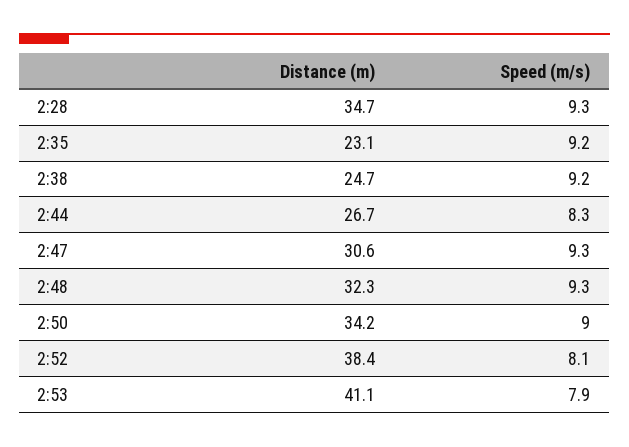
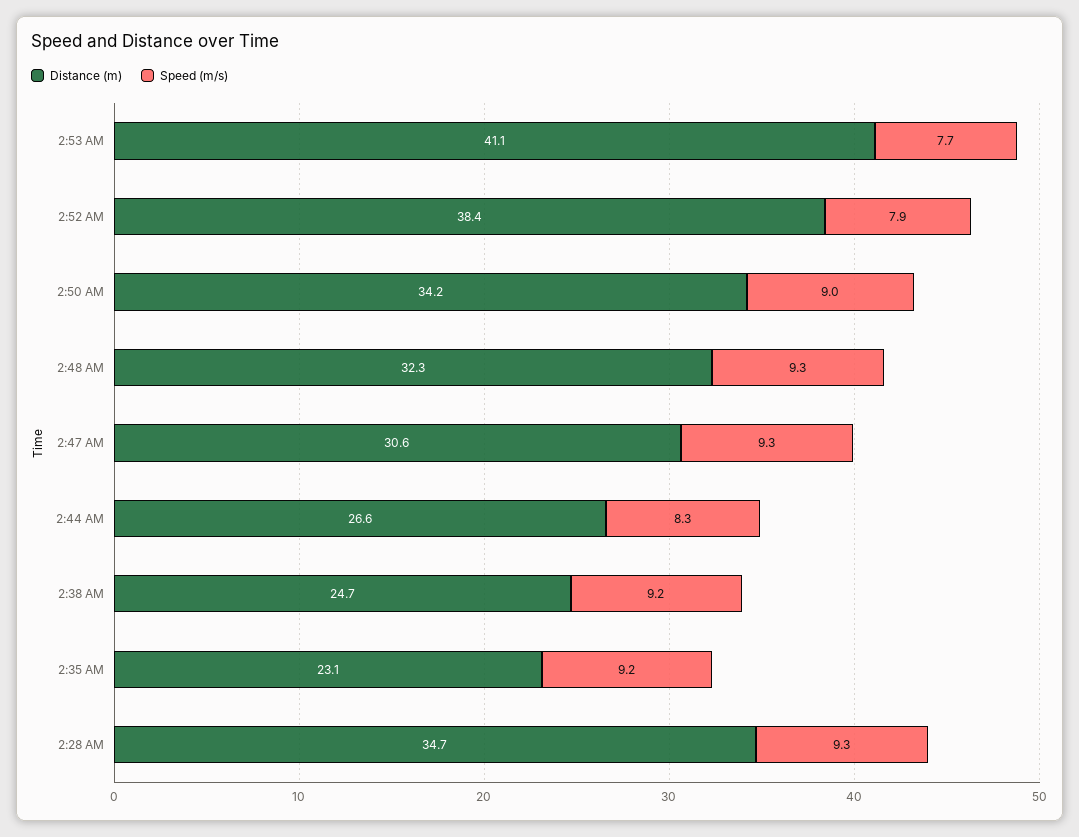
  {
    "Distance (m)": {
      "2:28": 34.7,
      "2:35": 23.1,
      "2:38": 24.7,
-     "2:44": 26.7,
+     "2:44": 26.6,
      "2:47": 30.6,
      "2:48": 32.3,
      "2:50": 34.2,
      "2:52": 38.4,
      "2:53": 41.1
    },
    "Speed (m/s)": {
      "2:28": 9.3,
      "2:35": 9.2,
      "2:38": 9.2,
      "2:44": 8.3,
      "2:47": 9.3,
      "2:48": 9.3,
      "2:50": 9,
-     "2:52": 8.1,
+     "2:52": 7.9,
-     "2:53": 7.9
+     "2:53": 7.7
    }
  }

